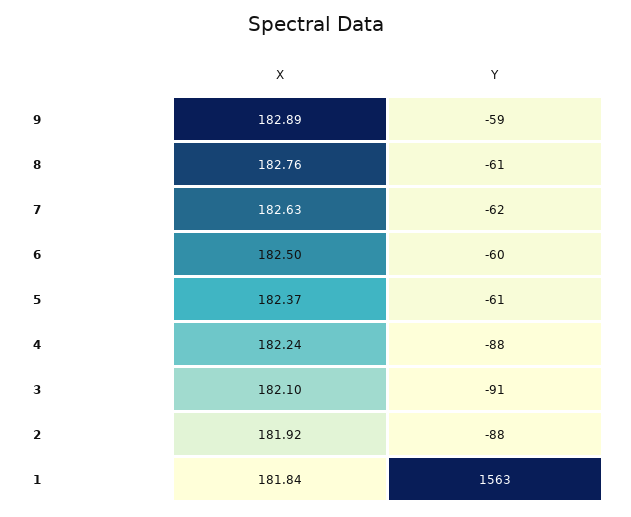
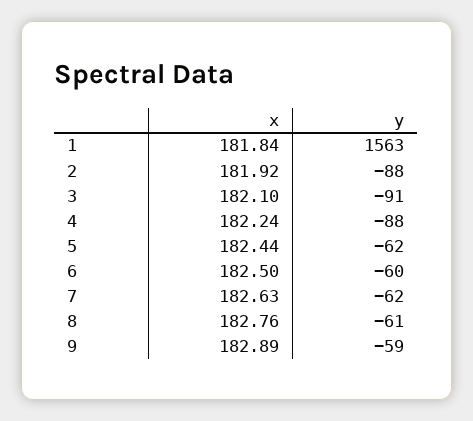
  {
    "X": {
      "9": 182.89,
      "8": 182.76,
      "7": 182.63,
      "6": 182.5,
-     "5": 182.37,
+     "5": 182.44,
      "4": 182.24,
      "3": 182.1,
      "2": 181.92,
      "1": 181.84
    },
    "Y": {
      "9": -59,
      "8": -61,
      "7": -62,
      "6": -60,
-     "5": -61,
+     "5": -62,
      "4": -88,
      "3": -91,
      "2": -88,
      "1": 1563
    }
  }

